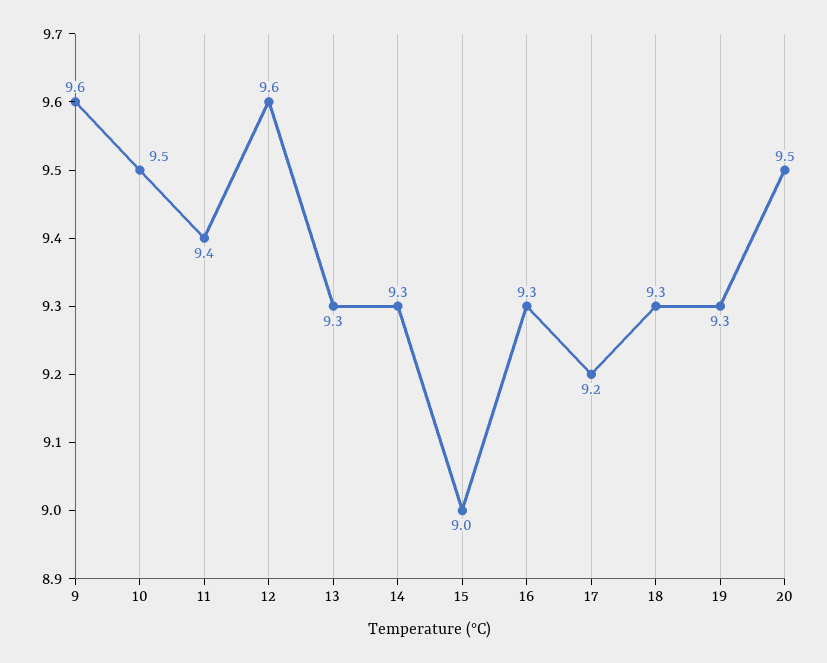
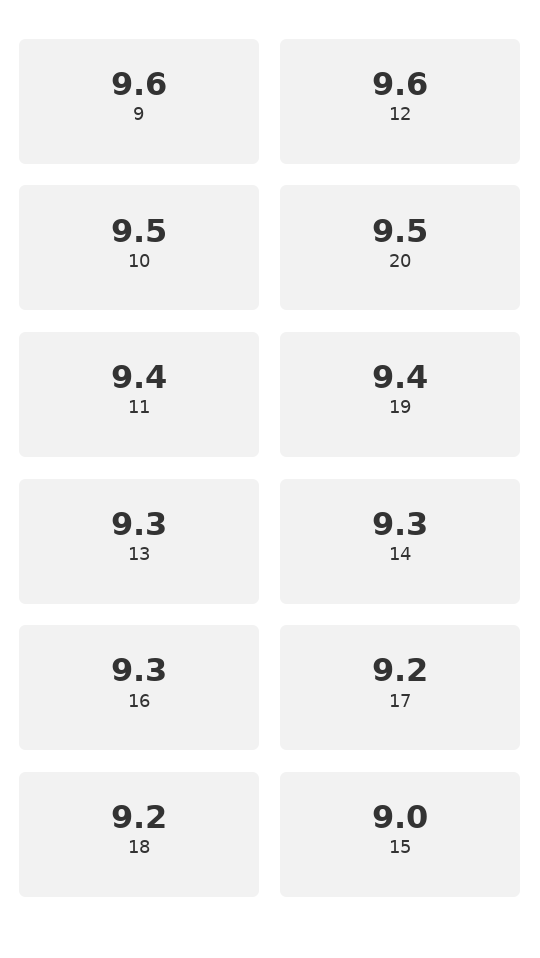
  {
    "9": 9.6,
    "10": 9.5,
    "11": 9.4,
    "12": 9.6,
    "13": 9.3,
    "14": 9.3,
    "15": 9,
    "16": 9.3,
    "17": 9.2,
-   "18": 9.3,
+   "18": 9.2,
-   "19": 9.3,
+   "19": 9.4,
    "20": 9.5
  }

